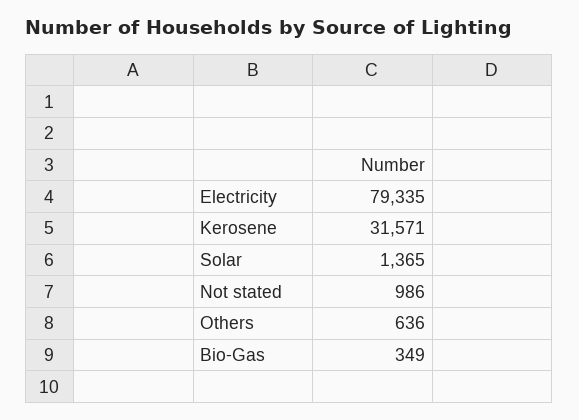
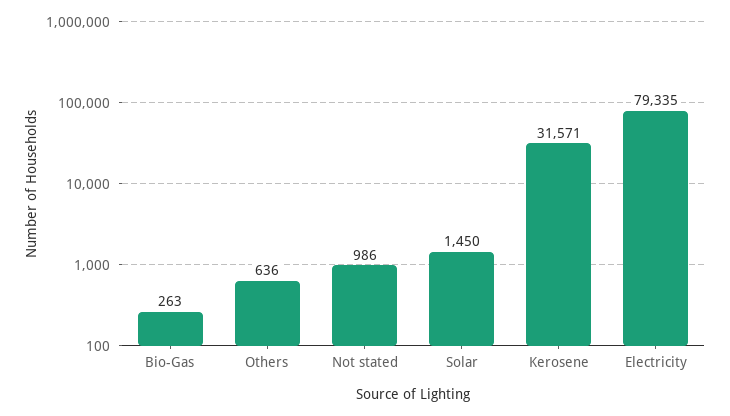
  {
    "Electricity": 79335,
    "Kerosene": 31571,
-   "Solar": 1365,
+   "Solar": 1450,
    "Not stated": 986,
    "Others": 636,
-   "Bio-Gas": 349
+   "Bio-Gas": 263
  }

